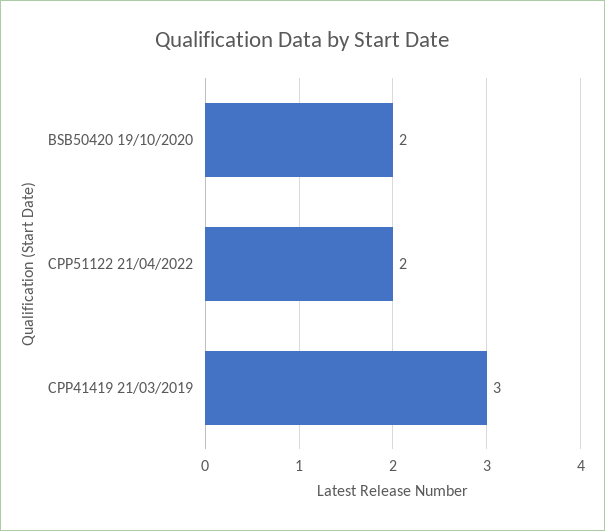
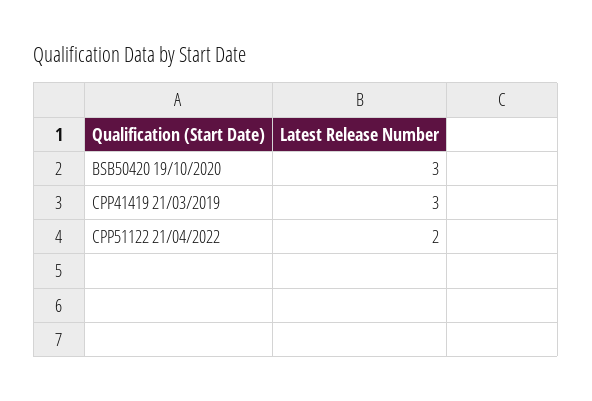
  {
-   "BSB50420 19/10/2020": 2,
+   "BSB50420 19/10/2020": 3,
    "CPP51122 21/04/2022": 2,
    "CPP41419 21/03/2019": 3
  }

